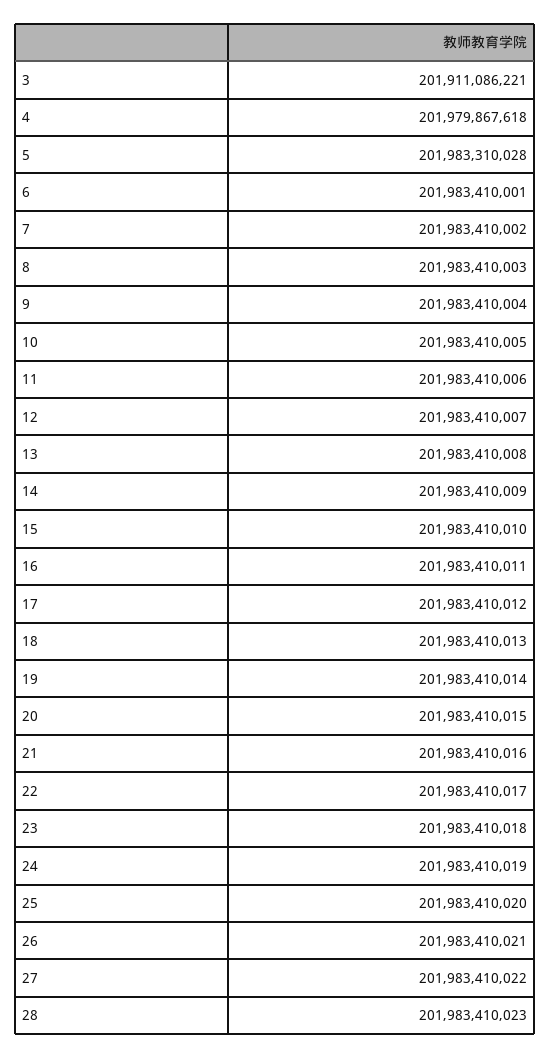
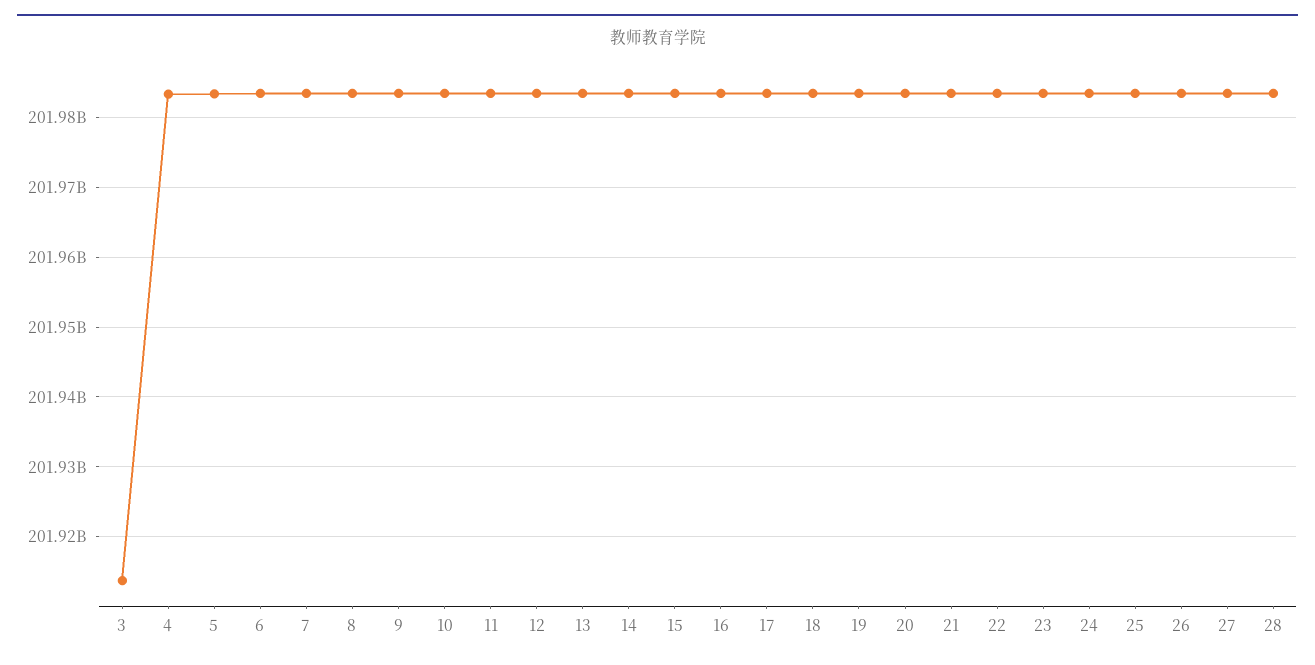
  {
-   "3": 201911086221,
+   "3": 201914000000,
-   "4": 201979867618,
+   "4": 201983000000,
    "5": 201983310028,
    "6": 201983410001,
    "7": 201983410002,
    "8": 201983410003,
    "9": 201983410004,
    "10": 201983410005,
    "11": 201983410006,
    "12": 201983410007,
    "13": 201983410008,
    "14": 201983410009,
    "15": 201983410010,
    "16": 201983410011,
    "17": 201983410012,
    "18": 201983410013,
    "19": 201983410014,
    "20": 201983410015,
    "21": 201983410016,
    "22": 201983410017,
    "23": 201983410018,
    "24": 201983410019,
    "25": 201983410020,
    "26": 201983410021,
    "27": 201983410022,
    "28": 201983410023
  }

